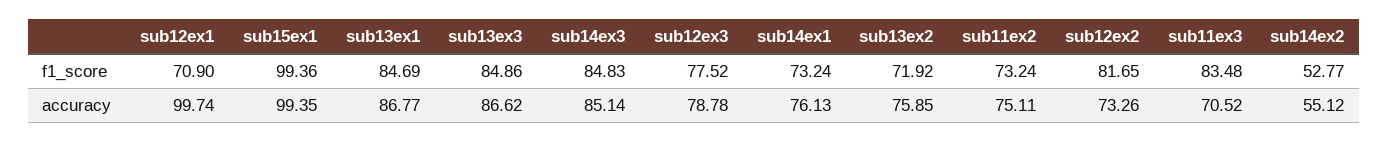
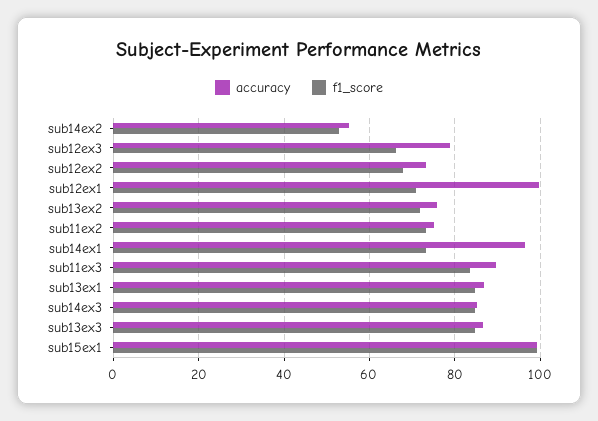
  {
    "f1_score": {
      "sub12ex1": 70.9,
      "sub15ex1": 99.36,
      "sub13ex1": 84.69,
      "sub13ex3": 84.86,
      "sub14ex3": 84.83,
-     "sub12ex3": 77.52,
+     "sub12ex3": 66,
      "sub14ex1": 73.24,
      "sub13ex2": 71.92,
      "sub11ex2": 73.24,
-     "sub12ex2": 81.65,
+     "sub12ex2": 68,
      "sub11ex3": 83.48,
      "sub14ex2": 52.77
    },
    "accuracy": {
      "sub12ex1": 99.74,
      "sub15ex1": 99.35,
      "sub13ex1": 86.77,
      "sub13ex3": 86.62,
      "sub14ex3": 85.14,
      "sub12ex3": 78.78,
-     "sub14ex1": 76.13,
+     "sub14ex1": 96,
      "sub13ex2": 75.85,
      "sub11ex2": 75.11,
      "sub12ex2": 73.26,
-     "sub11ex3": 70.52,
+     "sub11ex3": 90,
      "sub14ex2": 55.12
    }
  }

